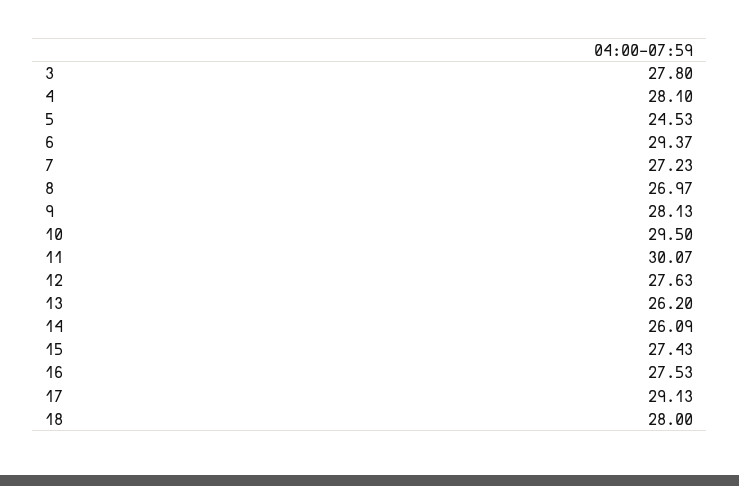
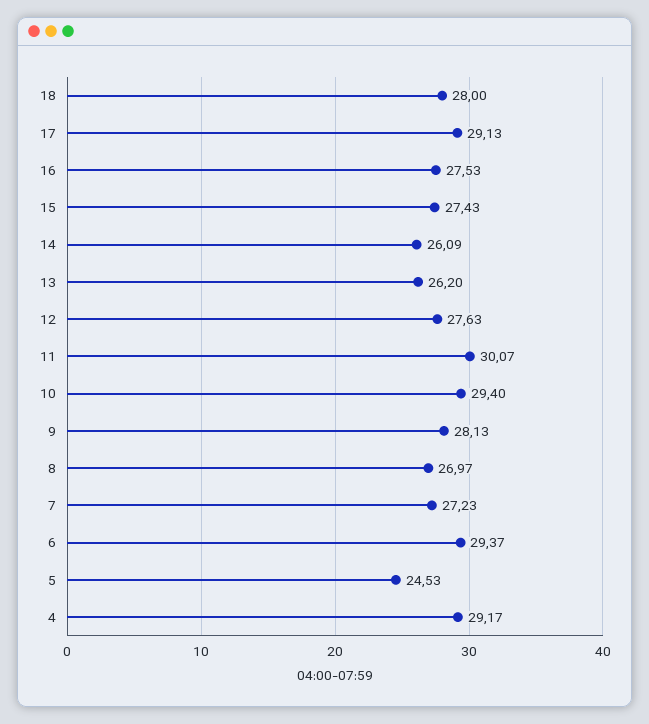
  {
-   "3": 27.8,
-   "4": 28.1,
+   "4": 29.17,
    "5": 24.53,
    "6": 29.37,
    "7": 27.23,
    "8": 26.97,
    "9": 28.13,
-   "10": 29.5,
+   "10": 29.4,
    "11": 30.07,
    "12": 27.63,
    "13": 26.2,
    "14": 26.09,
    "15": 27.43,
    "16": 27.53,
    "17": 29.13,
    "18": 28
  }

